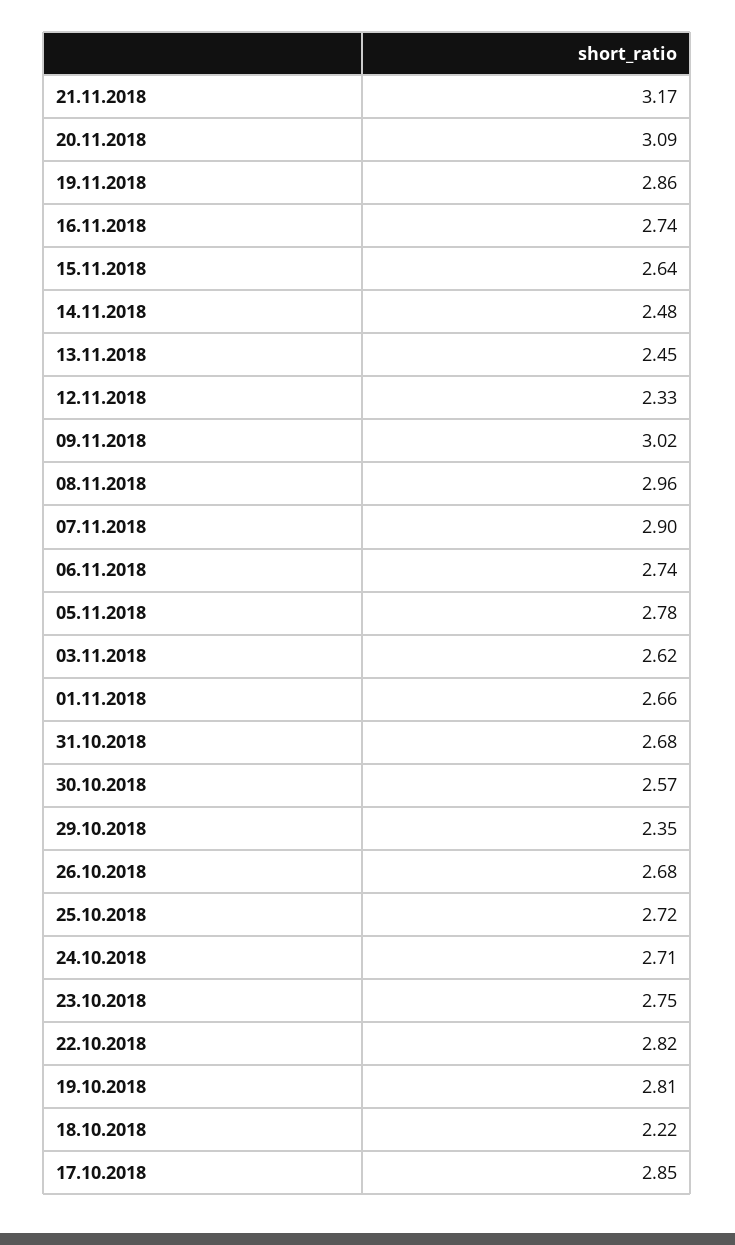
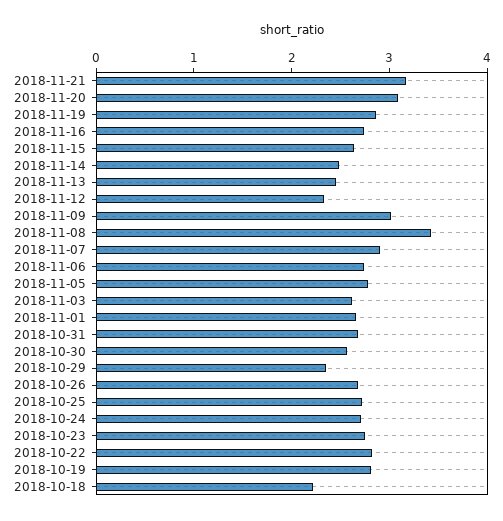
  {
    "21.11.2018": 3.17,
    "20.11.2018": 3.09,
    "19.11.2018": 2.86,
    "16.11.2018": 2.74,
    "15.11.2018": 2.64,
    "14.11.2018": 2.48,
    "13.11.2018": 2.45,
    "12.11.2018": 2.33,
    "09.11.2018": 3.02,
-   "08.11.2018": 2.96,
+   "08.11.2018": 3.4,
    "07.11.2018": 2.9,
    "06.11.2018": 2.74,
    "05.11.2018": 2.78,
    "03.11.2018": 2.62,
    "01.11.2018": 2.66,
    "31.10.2018": 2.68,
    "30.10.2018": 2.57,
    "29.10.2018": 2.35,
    "26.10.2018": 2.68,
    "25.10.2018": 2.72,
    "24.10.2018": 2.71,
    "23.10.2018": 2.75,
    "22.10.2018": 2.82,
    "19.10.2018": 2.81,
-   "18.10.2018": 2.22,
+   "18.10.2018": 2.22
-   "17.10.2018": 2.85
  }

